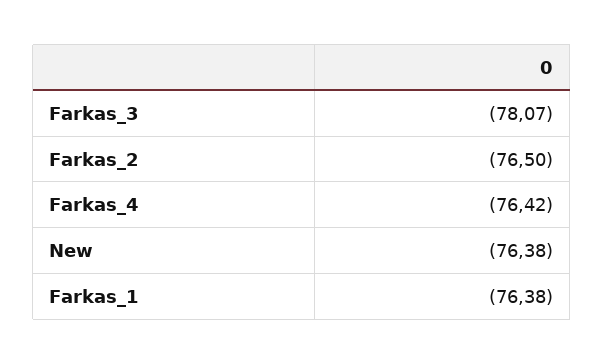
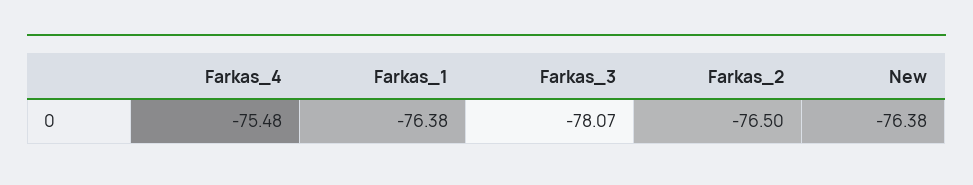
  {
    "Farkas_3": -78.07,
    "Farkas_2": -76.5,
-   "Farkas_4": -76.42,
+   "Farkas_4": -75.48,
    "New": -76.38,
    "Farkas_1": -76.38
  }

